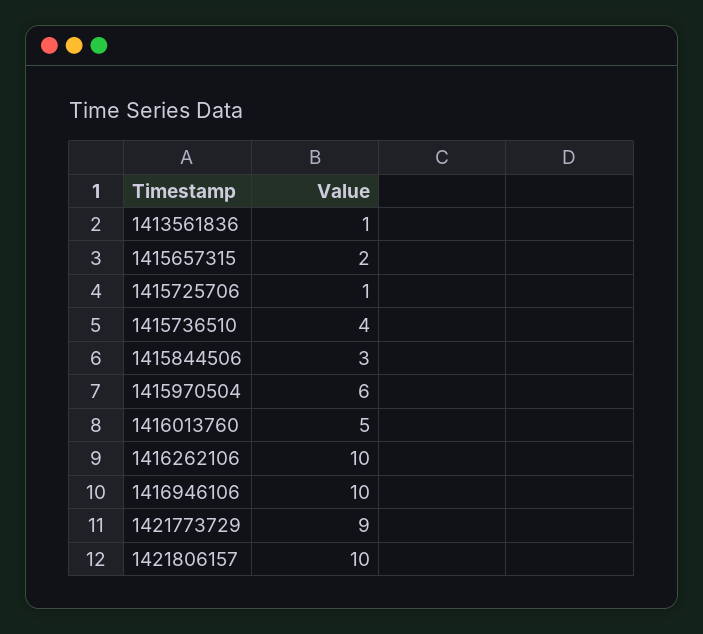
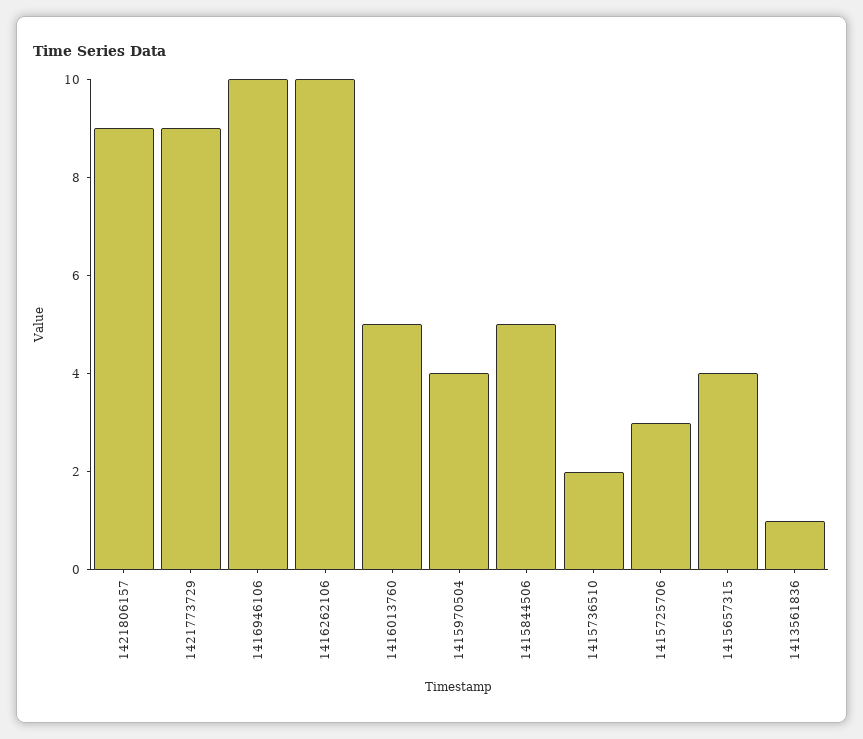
  {
    "1413561836": 1,
-   "1415657315": 2,
+   "1415657315": 4,
-   "1415725706": 1,
+   "1415725706": 3,
-   "1415736510": 4,
+   "1415736510": 2,
-   "1415844506": 3,
+   "1415844506": 5,
-   "1415970504": 6,
+   "1415970504": 4,
    "1416013760": 5,
    "1416262106": 10,
    "1416946106": 10,
    "1421773729": 9,
-   "1421806157": 10
+   "1421806157": 9
  }

